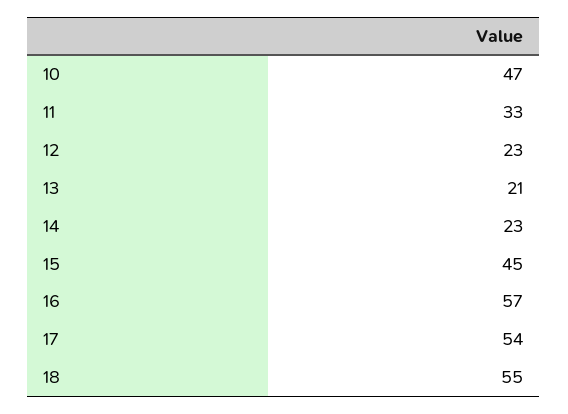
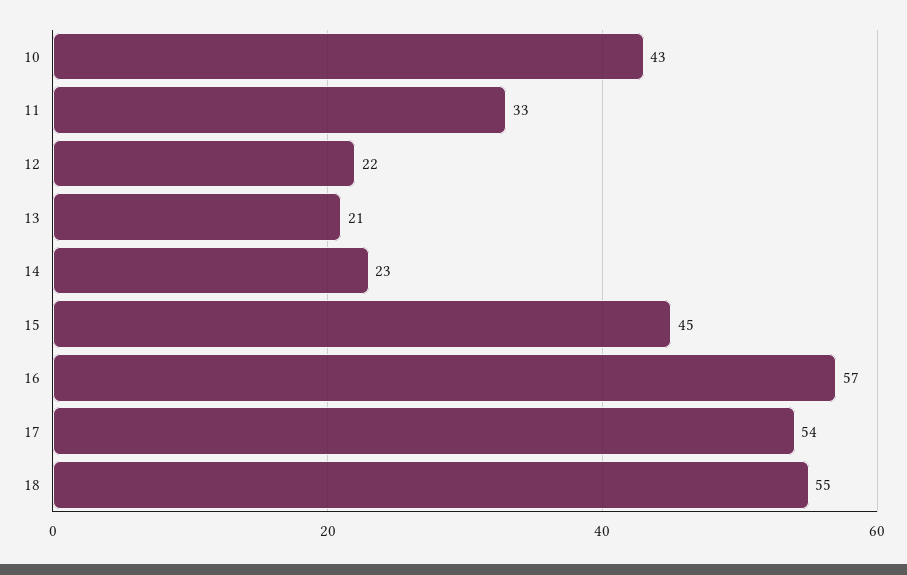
  {
-   "10": 47,
+   "10": 43,
    "11": 33,
-   "12": 23,
+   "12": 22,
    "13": 21,
    "14": 23,
    "15": 45,
    "16": 57,
    "17": 54,
    "18": 55
  }

